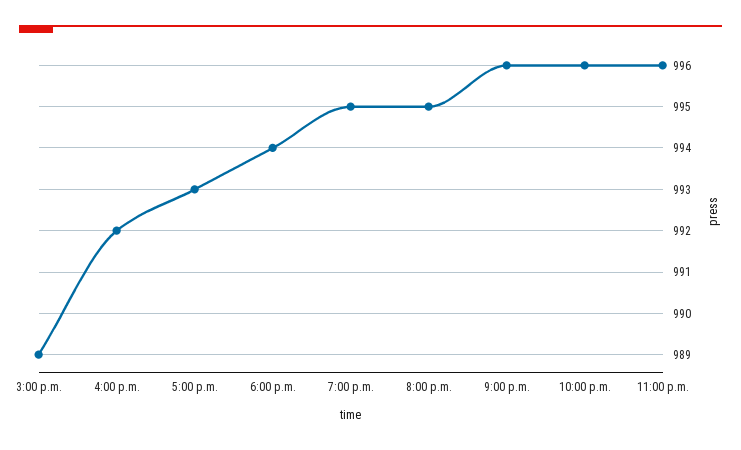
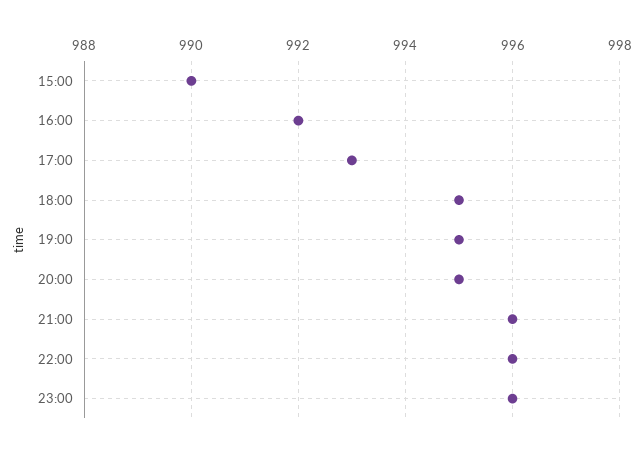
  {
-   "3:00 p.m.": 989,
+   "3:00 p.m.": 990,
    "4:00 p.m.": 992,
    "5:00 p.m.": 993,
-   "6:00 p.m.": 994,
+   "6:00 p.m.": 995,
    "7:00 p.m.": 995,
    "8:00 p.m.": 995,
    "9:00 p.m.": 996,
    "10:00 p.m.": 996,
    "11:00 p.m.": 996
  }

